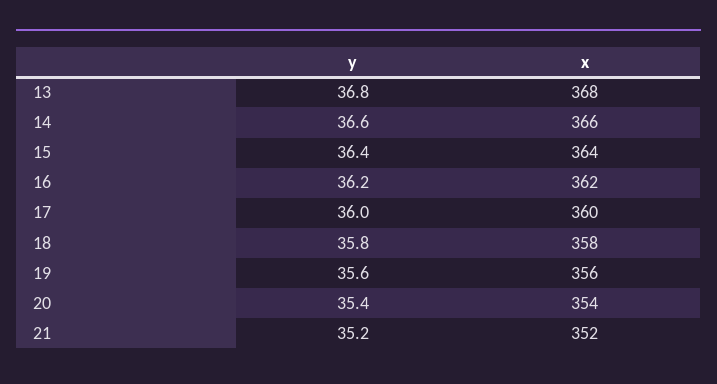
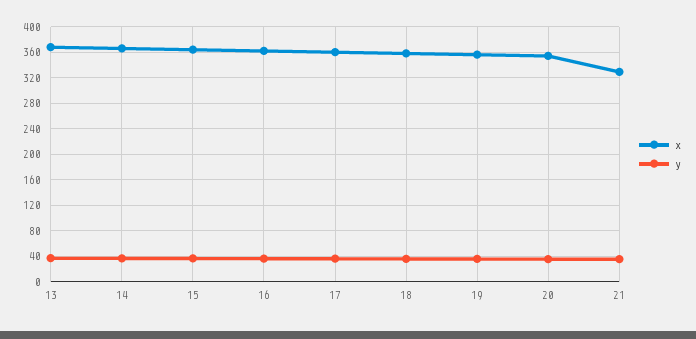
  {
    "y": {
      "13": 36.8,
      "14": 36.6,
      "15": 36.4,
      "16": 36.2,
      "17": 36,
      "18": 35.8,
      "19": 35.6,
      "20": 35.4,
      "21": 35.2
    },
    "x": {
      "13": 368,
      "14": 366,
      "15": 364,
      "16": 362,
      "17": 360,
      "18": 358,
      "19": 356,
      "20": 354,
-     "21": 352
+     "21": 330
    }
  }

